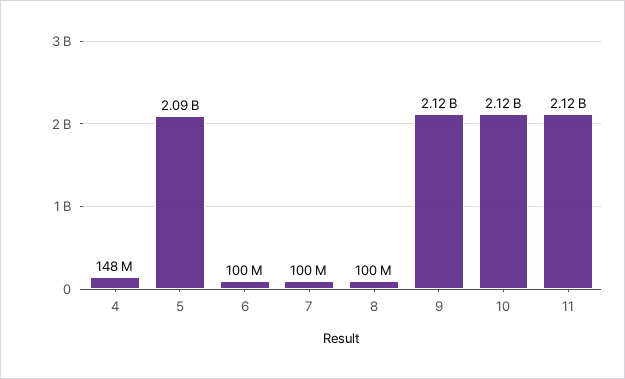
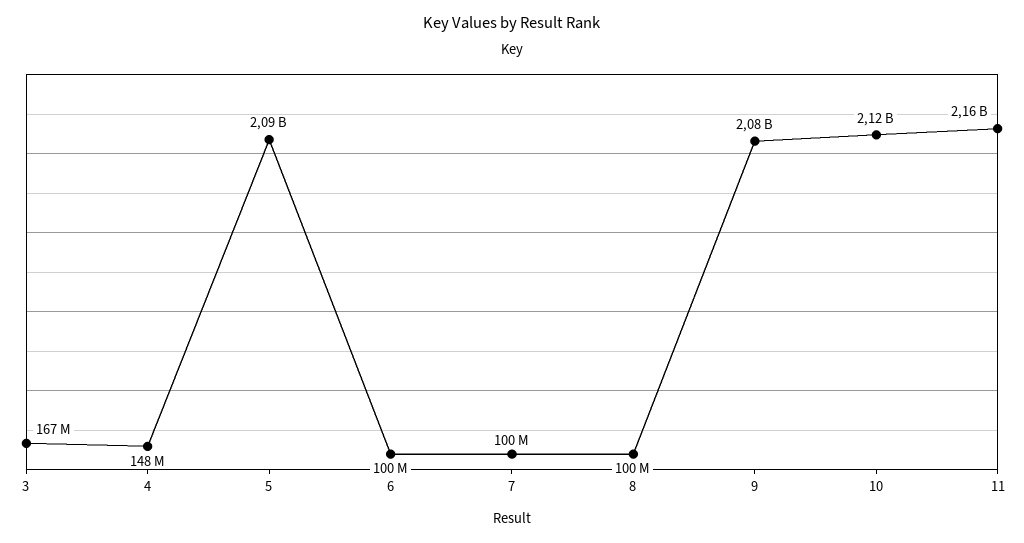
  {
    "4": 148000000,
    "5": 2090000000,
    "6": 100000000,
    "7": 100000000,
    "8": 100000000,
-   "9": 2120000000,
+   "9": 2080000000,
    "10": 2120000000,
-   "11": 2120000000
+   "11": 2160000000,
+   "3": 167000000
  }

